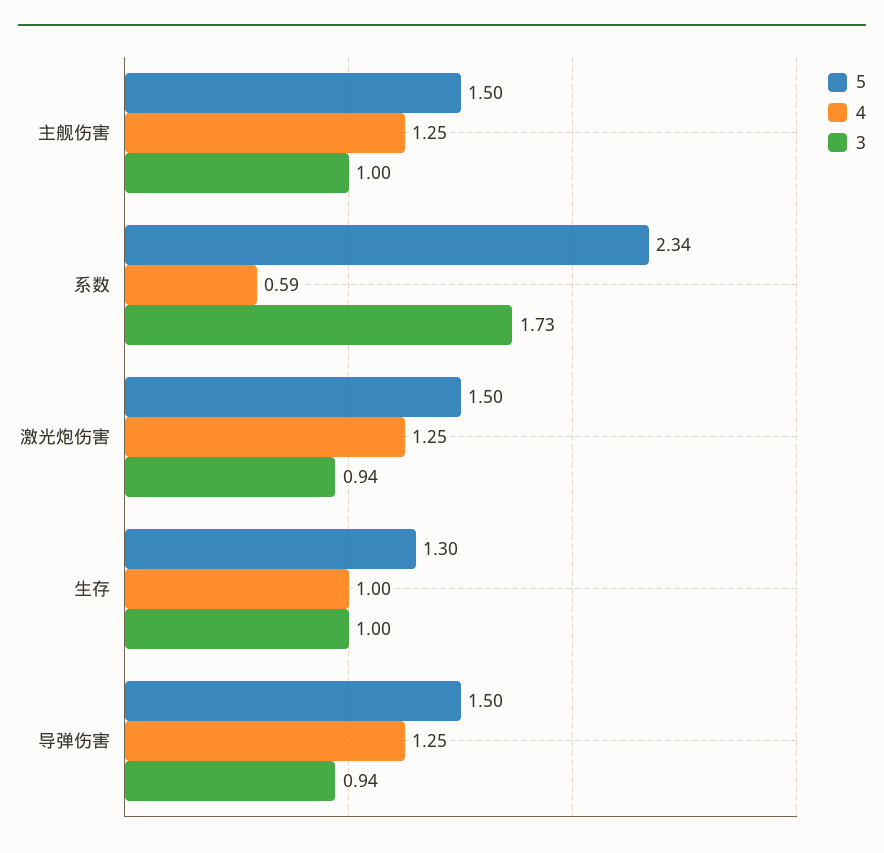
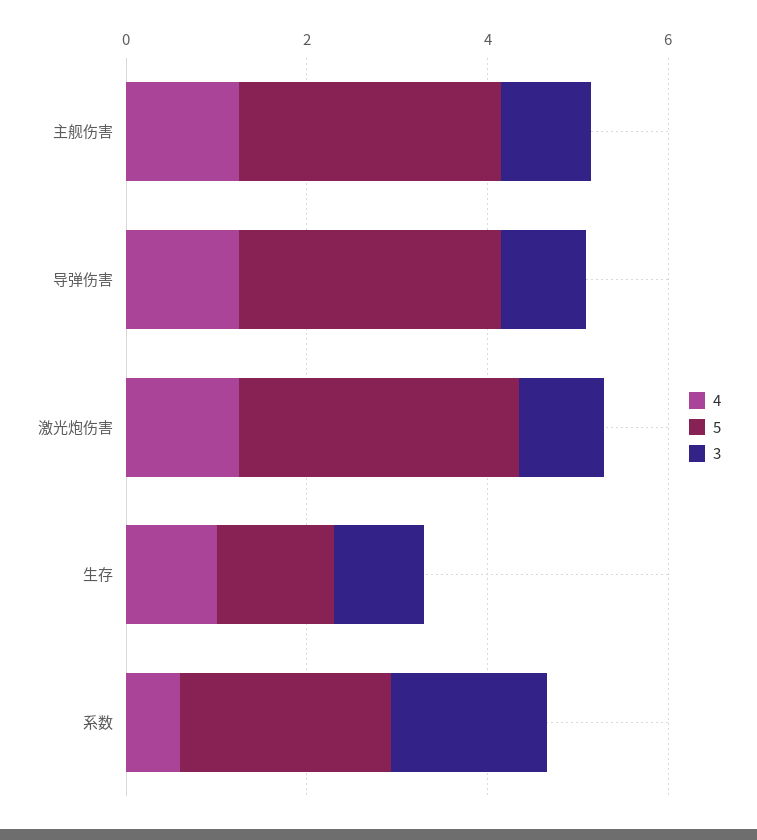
  {
    "5": {
-     "主舰伤害": 1.5,
+     "主舰伤害": 3,
      "系数": 2.34,
-     "激光炮伤害": 1.5,
+     "激光炮伤害": 3,
      "生存": 1.3,
-     "导弹伤害": 1.5
+     "导弹伤害": 3
    },
    "4": {
      "主舰伤害": 1.25,
      "系数": 0.59,
      "激光炮伤害": 1.25,
      "生存": 1,
      "导弹伤害": 1.25
    },
    "3": {
      "主舰伤害": 1,
      "系数": 1.73,
      "激光炮伤害": 0.94,
      "生存": 1,
      "导弹伤害": 0.94
    }
  }

